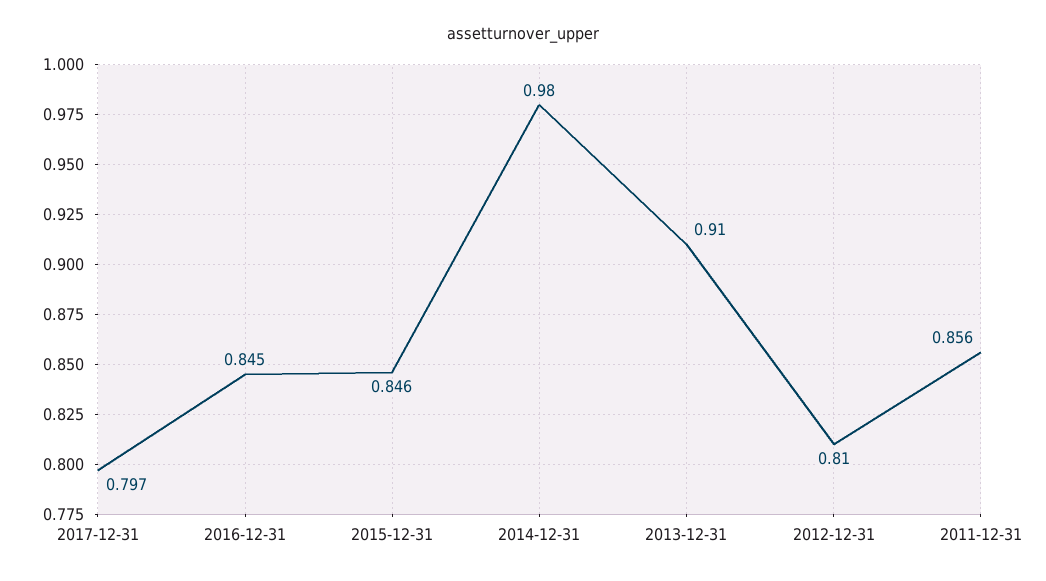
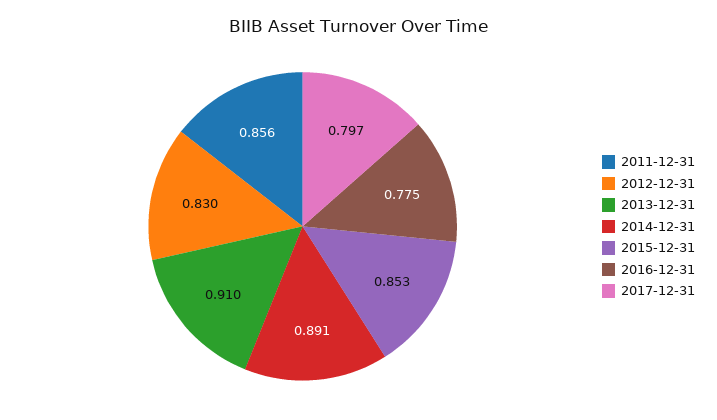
  {
    "2017-12-31": 0.797,
-   "2016-12-31": 0.845,
+   "2016-12-31": 0.775,
-   "2015-12-31": 0.846,
+   "2015-12-31": 0.853,
-   "2014-12-31": 0.98,
+   "2014-12-31": 0.891,
    "2013-12-31": 0.91,
-   "2012-12-31": 0.81,
+   "2012-12-31": 0.83,
    "2011-12-31": 0.856
  }

